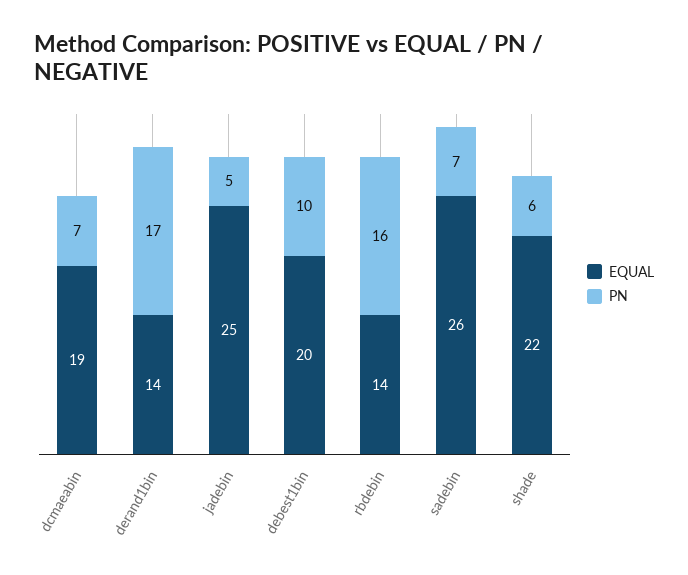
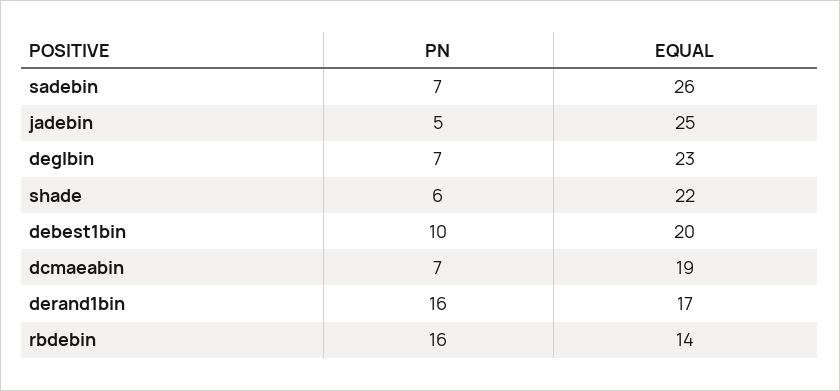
  {
    "EQUAL": {
      "dcmaeabin": 19,
-     "derand1bin": 14,
+     "derand1bin": 17,
      "jadebin": 25,
      "debest1bin": 20,
      "rbdebin": 14,
      "sadebin": 26,
-     "shade": 22
+     "shade": 22,
+     "deglbin": 23
    },
    "PN": {
      "dcmaeabin": 7,
-     "derand1bin": 17,
+     "derand1bin": 16,
      "jadebin": 5,
      "debest1bin": 10,
      "rbdebin": 16,
      "sadebin": 7,
-     "shade": 6
+     "shade": 6,
+     "deglbin": 7
    }
  }

